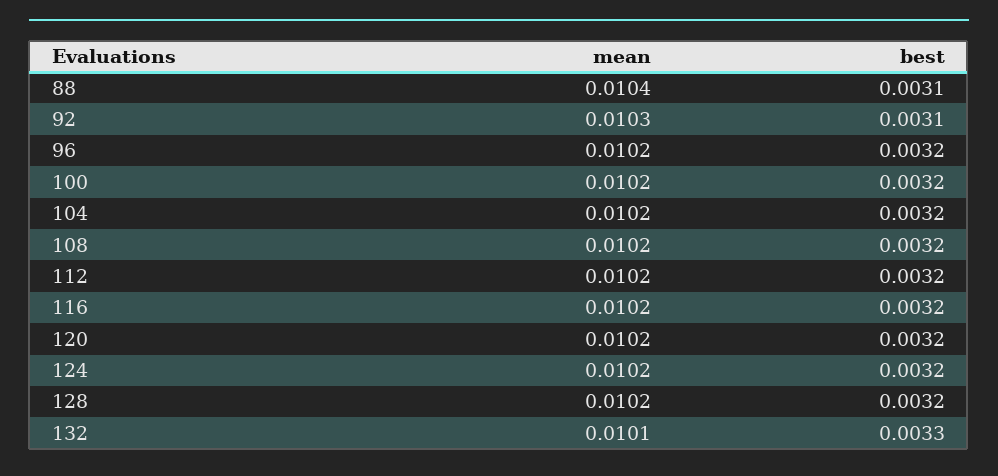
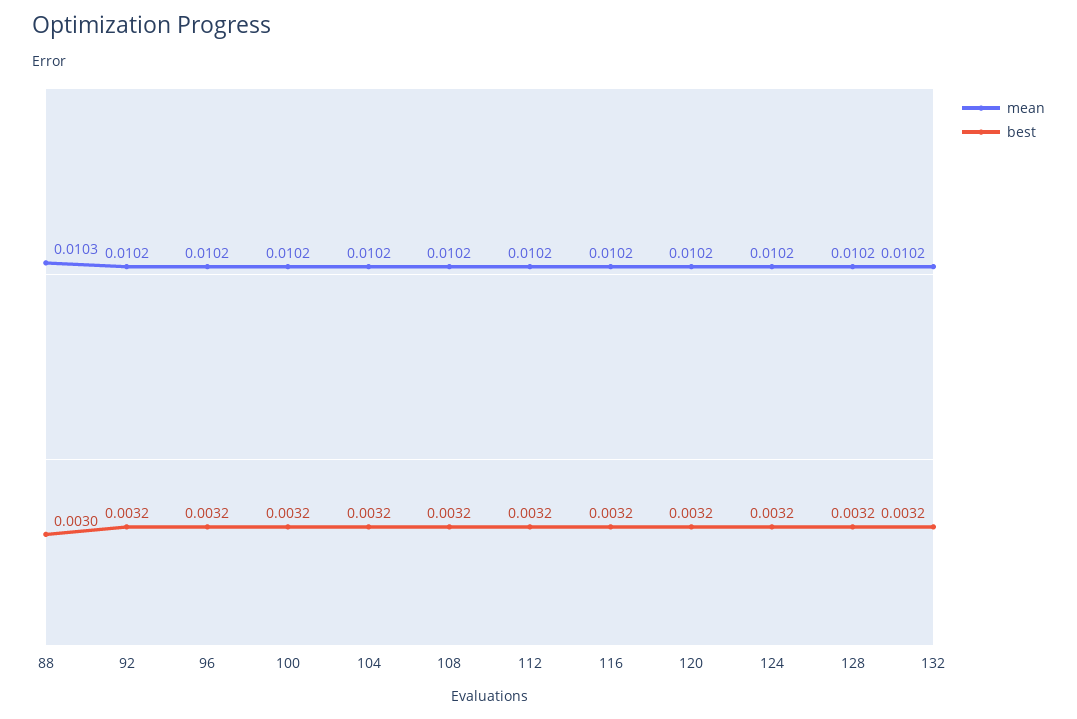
  {
    "mean": {
-     "88": 0.0104,
+     "88": 0.0103,
-     "92": 0.0103,
+     "92": 0.0102,
      "96": 0.0102,
      "100": 0.0102,
      "104": 0.0102,
      "108": 0.0102,
      "112": 0.0102,
      "116": 0.0102,
      "120": 0.0102,
      "124": 0.0102,
      "128": 0.0102,
-     "132": 0.0101
+     "132": 0.0102
    },
    "best": {
-     "88": 0.0031,
+     "88": 0.003,
-     "92": 0.0031,
+     "92": 0.0032,
      "96": 0.0032,
      "100": 0.0032,
      "104": 0.0032,
      "108": 0.0032,
      "112": 0.0032,
      "116": 0.0032,
      "120": 0.0032,
      "124": 0.0032,
      "128": 0.0032,
-     "132": 0.0033
+     "132": 0.0032
    }
  }

